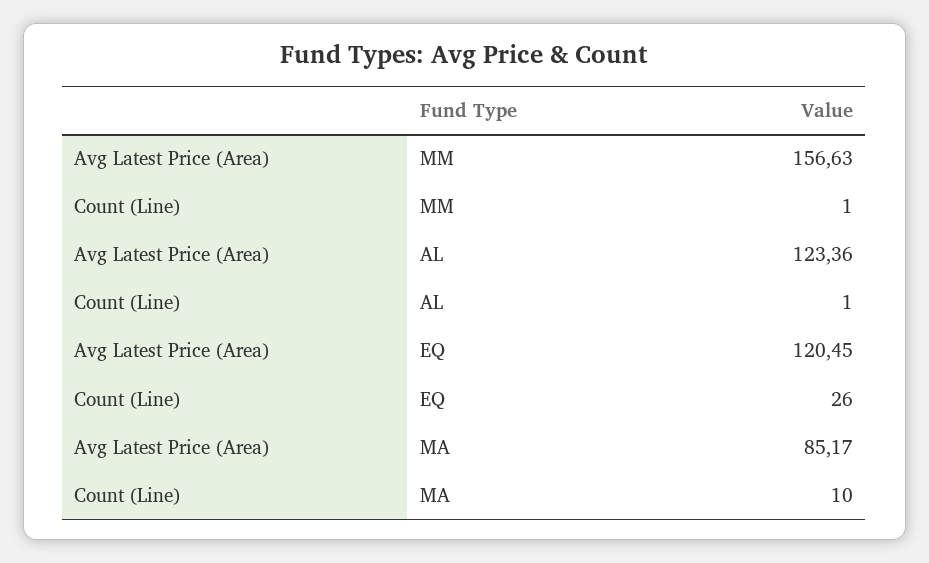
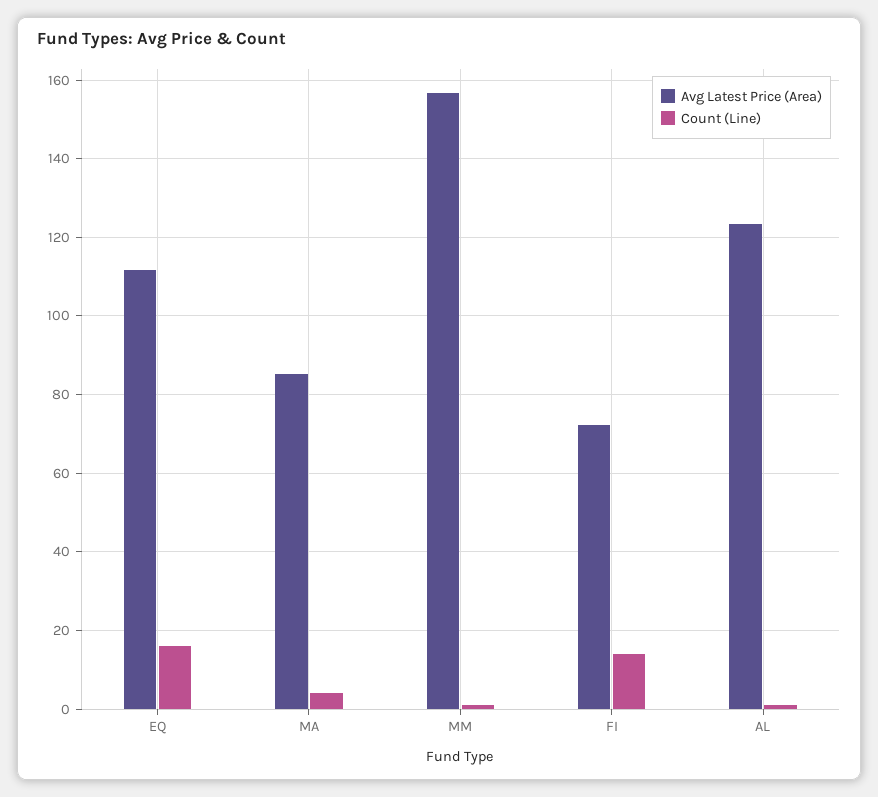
  {
    "Avg Latest Price (Area)": {
      "MM": 156.63,
      "AL": 123.36,
-     "EQ": 120.45,
+     "EQ": 112,
-     "MA": 85.17
+     "MA": 85.17,
+     "FI": 72
    },
    "Count (Line)": {
      "MM": 1,
      "AL": 1,
-     "EQ": 26,
+     "EQ": 16,
-     "MA": 10
+     "MA": 4,
+     "FI": 14
    }
  }

